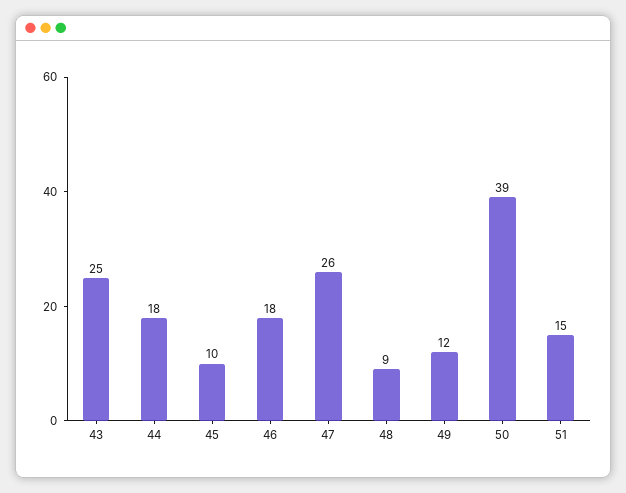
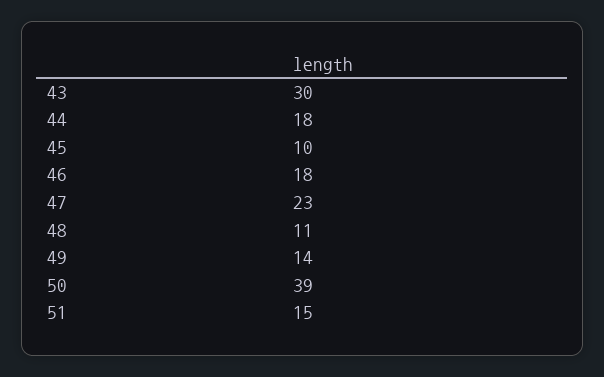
  {
-   "43": 25,
+   "43": 30,
    "44": 18,
    "45": 10,
    "46": 18,
-   "47": 26,
+   "47": 23,
-   "48": 9,
+   "48": 11,
-   "49": 12,
+   "49": 14,
    "50": 39,
    "51": 15
  }

